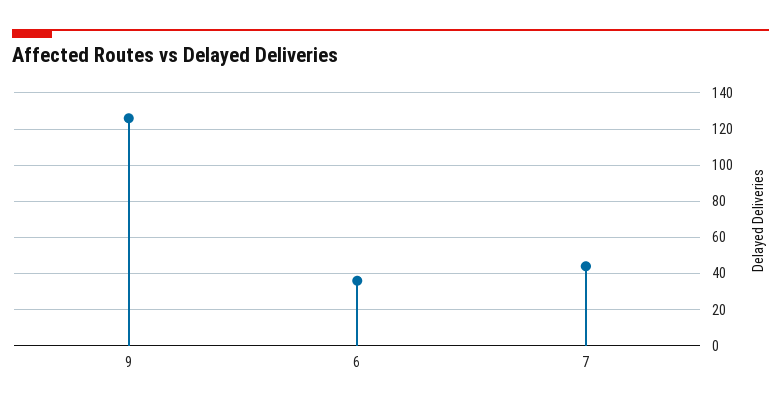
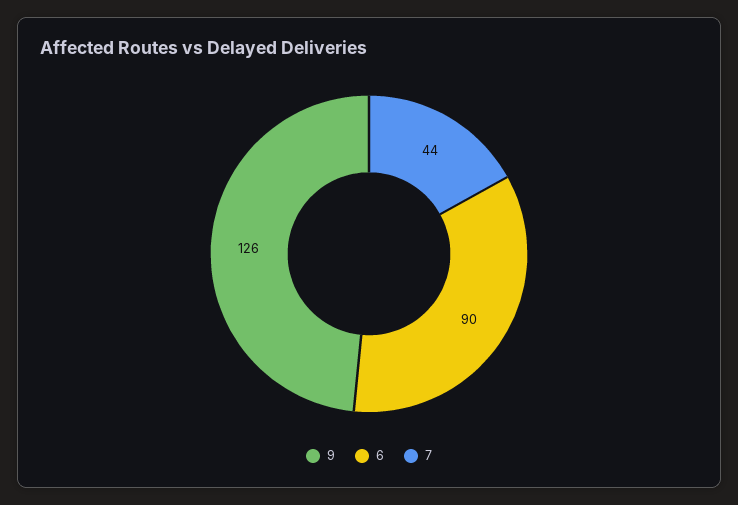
  {
    "9": 126,
-   "6": 35,
+   "6": 90,
    "7": 44
  }

